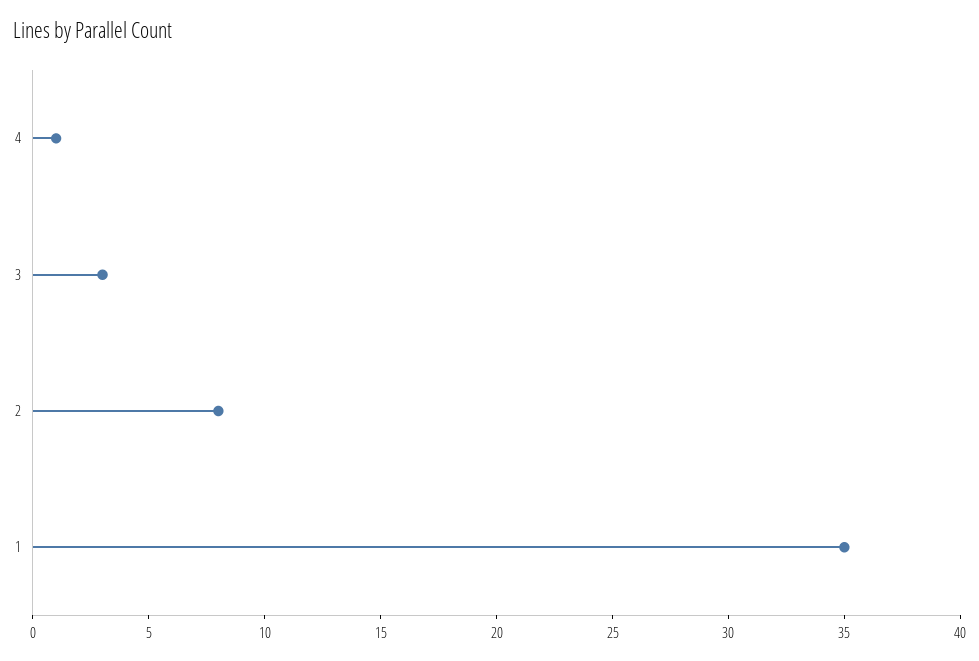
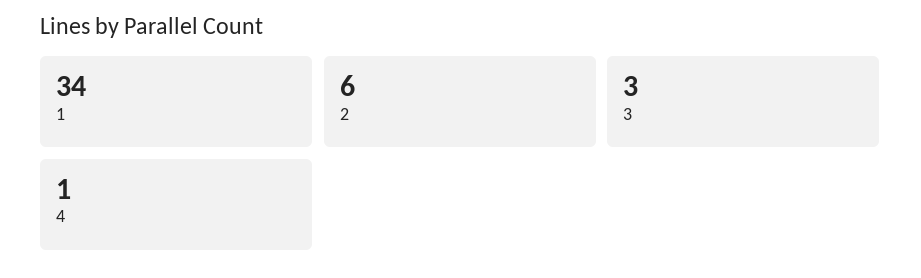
  {
    "4": 1,
    "3": 3,
-   "2": 8,
+   "2": 6,
-   "1": 35
+   "1": 34
  }

